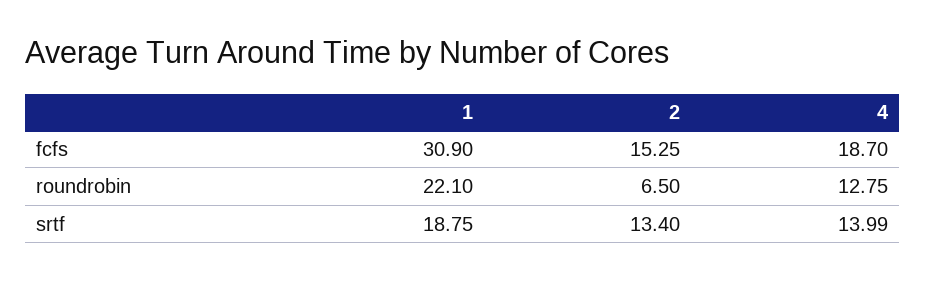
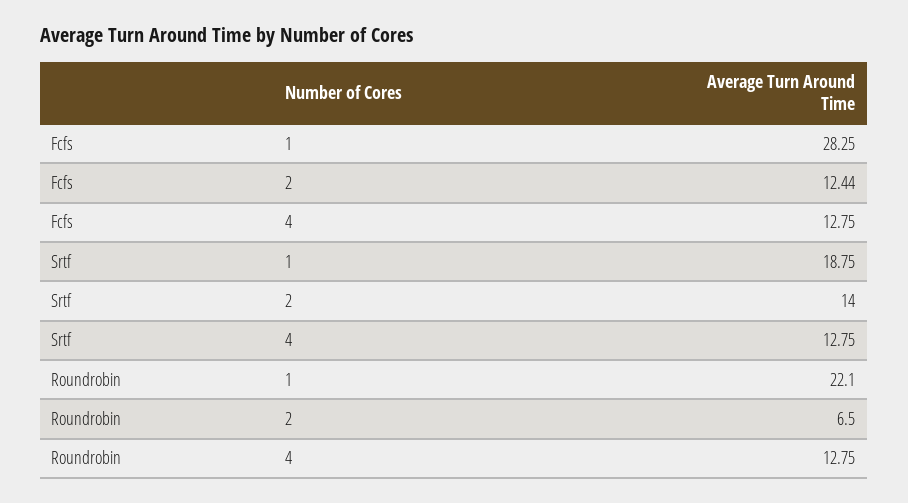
  {
    "1": {
-     "fcfs": 30.9,
+     "fcfs": 28.25,
      "roundrobin": 22.1,
      "srtf": 18.75
    },
    "2": {
-     "fcfs": 15.25,
+     "fcfs": 12.44,
      "roundrobin": 6.5,
-     "srtf": 13.4
+     "srtf": 14
    },
    "4": {
-     "fcfs": 18.7,
+     "fcfs": 12.75,
      "roundrobin": 12.75,
-     "srtf": 13.99
+     "srtf": 12.75
    }
  }

